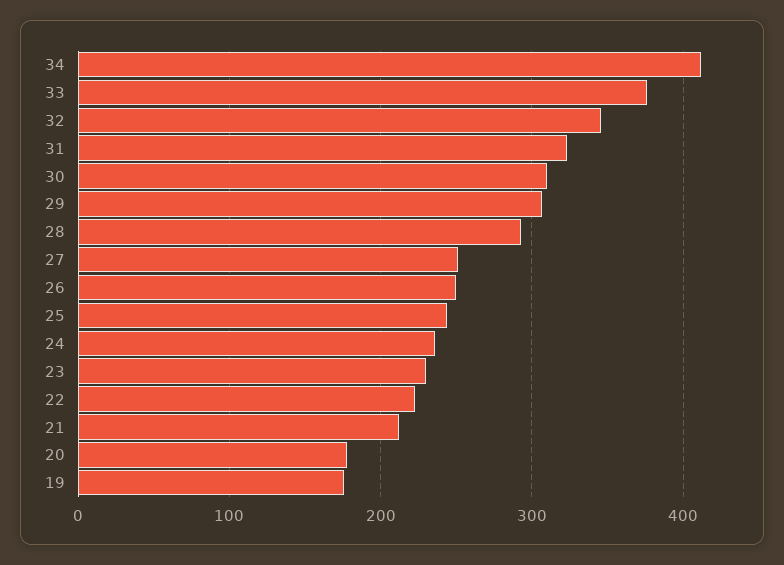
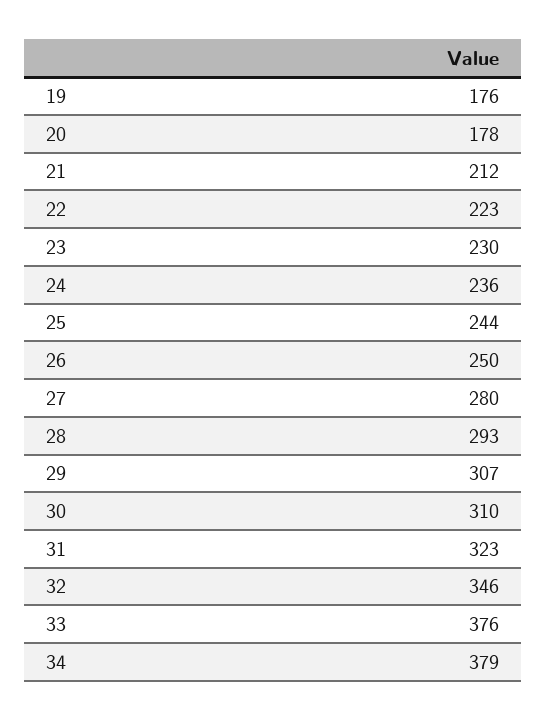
  {
-   "34": 410,
+   "34": 379,
    "33": 376,
    "32": 346,
    "31": 323,
    "30": 310,
    "29": 307,
    "28": 293,
-   "27": 250,
+   "27": 280,
    "26": 250,
    "25": 244,
    "24": 236,
    "23": 230,
    "22": 223,
    "21": 212,
    "20": 178,
    "19": 176
  }

